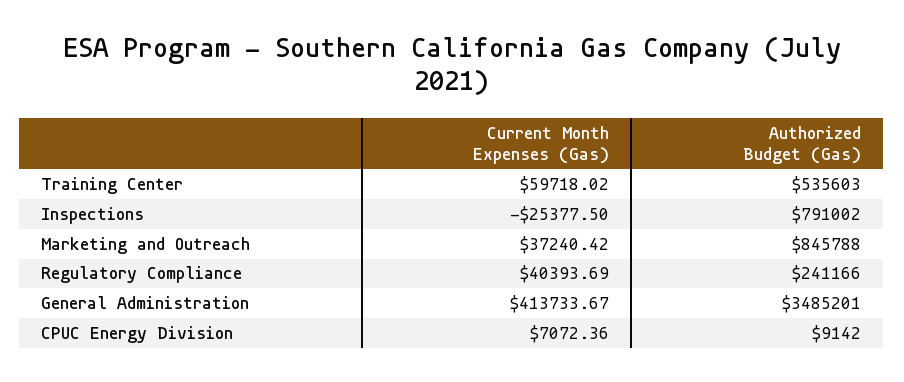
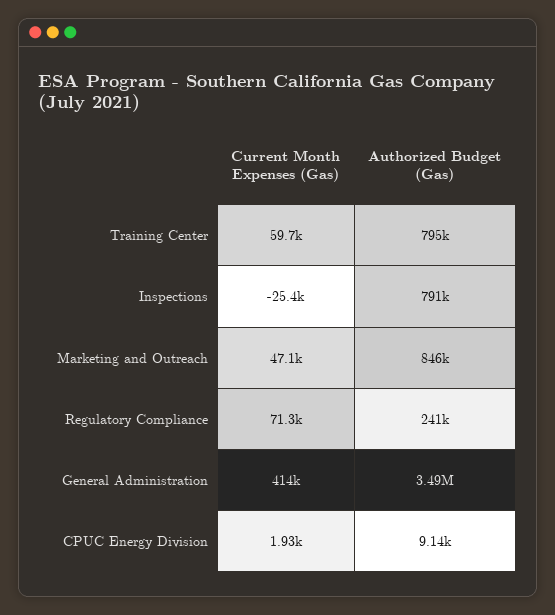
  {
    "Current Month Expenses (Gas)": {
      "Training Center": 59718.02,
      "Inspections": -25377.5,
-     "Marketing and Outreach": 37240.42,
+     "Marketing and Outreach": 47100,
-     "Regulatory Compliance": 40393.69,
+     "Regulatory Compliance": 71300,
      "General Administration": 413733.67,
-     "CPUC Energy Division": 7072.36
+     "CPUC Energy Division": 1930
    },
    "Authorized Budget (Gas)": {
-     "Training Center": 535603,
+     "Training Center": 795000,
      "Inspections": 791002,
      "Marketing and Outreach": 845788,
      "Regulatory Compliance": 241166,
      "General Administration": 3485201,
      "CPUC Energy Division": 9142
    }
  }

